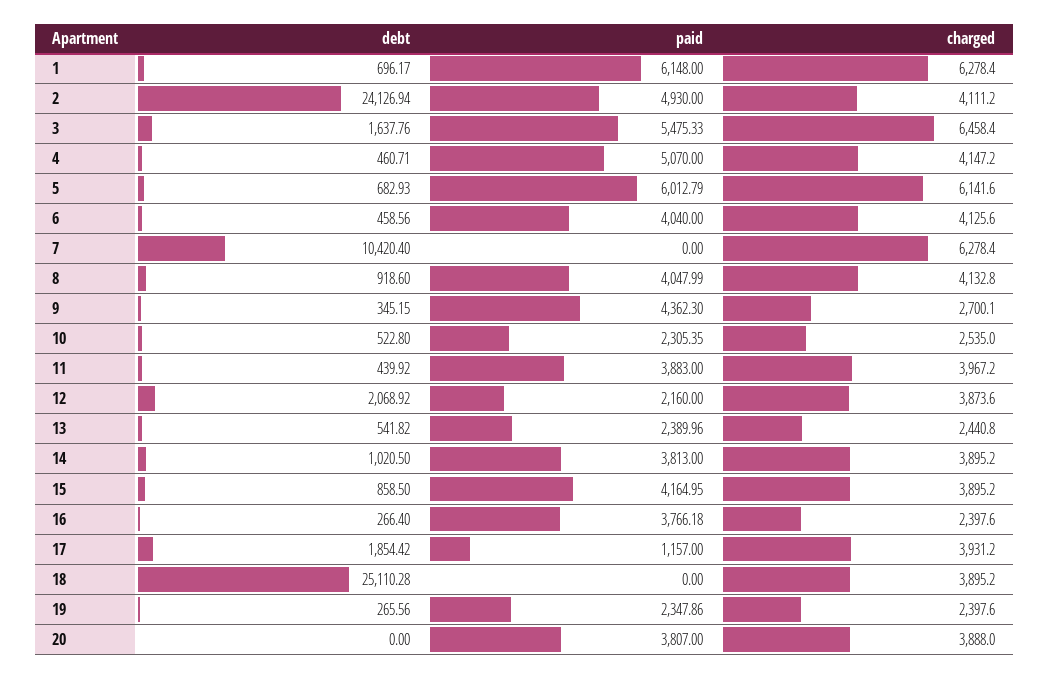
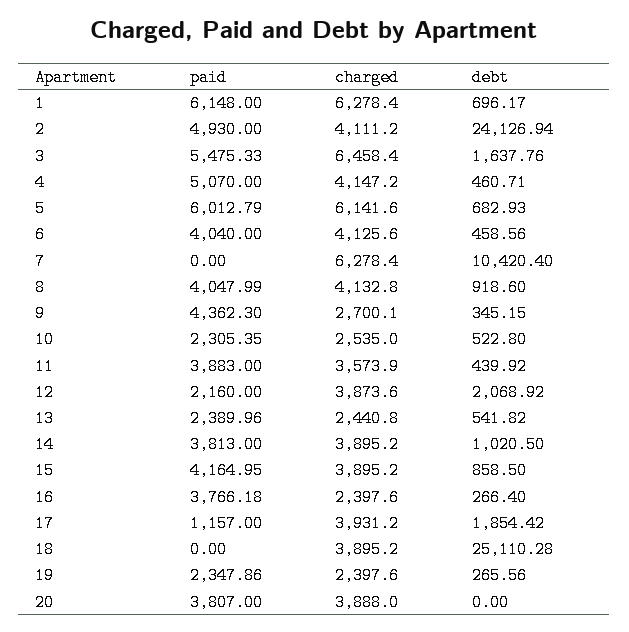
  {
    "debt": {
      "1": 696.17,
      "2": 24126.94,
      "3": 1637.76,
      "4": 460.71,
      "5": 682.93,
      "6": 458.56,
      "7": 10420.4,
      "8": 918.6,
      "9": 345.15,
      "10": 522.8,
      "11": 439.92,
      "12": 2068.92,
      "13": 541.82,
      "14": 1020.5,
      "15": 858.5,
      "16": 266.4,
      "17": 1854.42,
      "18": 25110.28,
      "19": 265.56,
      "20": 0
    },
    "paid": {
      "1": 6148,
      "2": 4930,
      "3": 5475.33,
      "4": 5070,
      "5": 6012.79,
      "6": 4040,
      "7": 0,
      "8": 4047.99,
      "9": 4362.3,
      "10": 2305.35,
      "11": 3883,
      "12": 2160,
      "13": 2389.96,
      "14": 3813,
      "15": 4164.95,
      "16": 3766.18,
      "17": 1157,
      "18": 0,
      "19": 2347.86,
      "20": 3807
    },
    "charged": {
      "1": 6278.4,
      "2": 4111.2,
      "3": 6458.4,
      "4": 4147.2,
      "5": 6141.6,
      "6": 4125.6,
      "7": 6278.4,
      "8": 4132.8,
      "9": 2700.1,
      "10": 2535,
-     "11": 3967.2,
+     "11": 3573.9,
      "12": 3873.6,
      "13": 2440.8,
      "14": 3895.2,
      "15": 3895.2,
      "16": 2397.6,
      "17": 3931.2,
      "18": 3895.2,
      "19": 2397.6,
      "20": 3888
    }
  }

